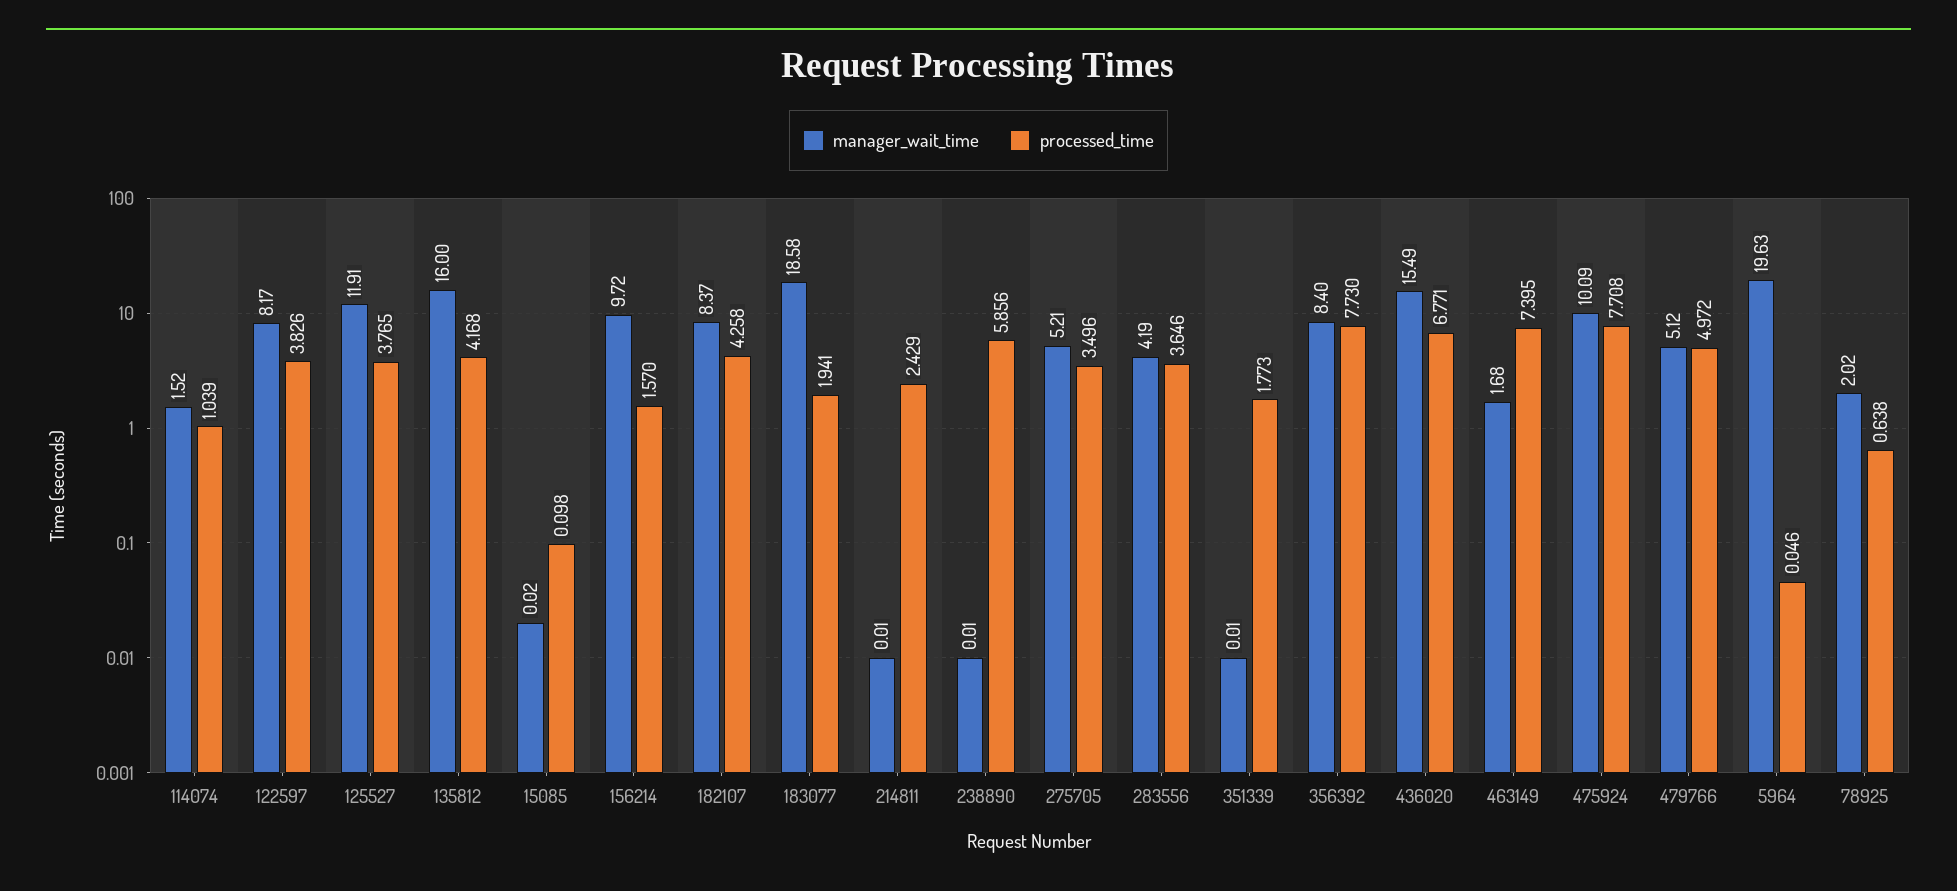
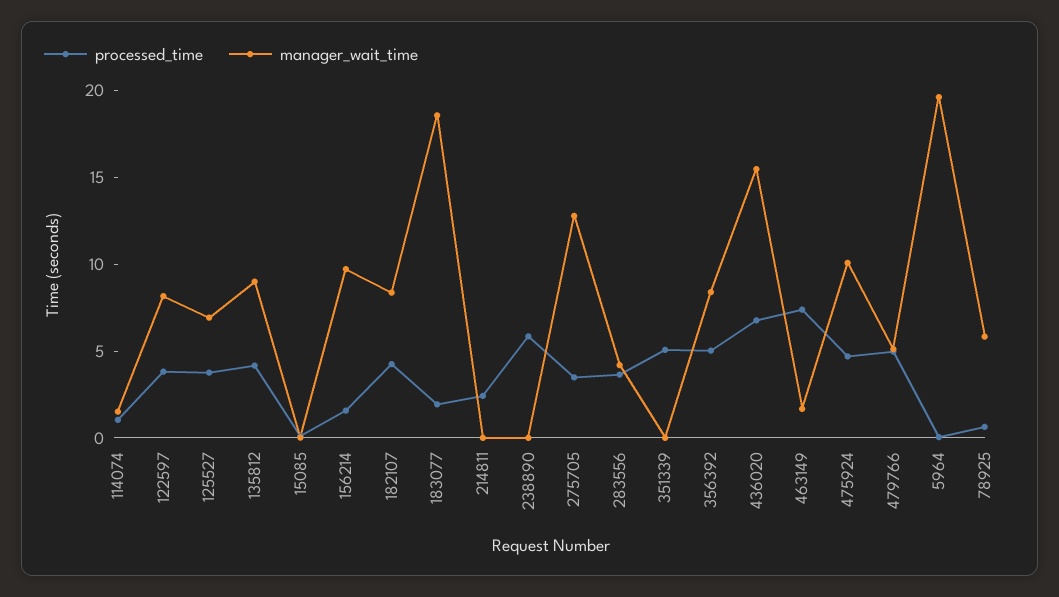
  {
    "manager_wait_time": {
      "114074": 1.52,
      "122597": 8.17,
-     "125527": 11.91,
+     "125527": 7,
-     "135812": 16,
+     "135812": 9,
      "15085": 0.02,
      "156214": 9.72,
      "182107": 8.37,
      "183077": 18.58,
      "214811": 0.01,
      "238890": 0.01,
-     "275705": 5.21,
+     "275705": 13,
      "283556": 4.19,
      "351339": 0.01,
      "356392": 8.4,
      "436020": 15.49,
      "463149": 1.68,
      "475924": 10.09,
      "479766": 5.12,
      "5964": 19.63,
-     "78925": 2.02
+     "78925": 6
    },
    "processed_time": {
      "114074": 1.039,
      "122597": 3.826,
      "125527": 3.765,
      "135812": 4.168,
      "15085": 0.098,
      "156214": 1.57,
      "182107": 4.258,
      "183077": 1.941,
      "214811": 2.429,
      "238890": 5.856,
      "275705": 3.496,
      "283556": 3.646,
-     "351339": 1.773,
+     "351339": 5,
-     "356392": 7.73,
+     "356392": 5,
      "436020": 6.771,
      "463149": 7.395,
-     "475924": 7.708,
+     "475924": 5,
      "479766": 4.972,
      "5964": 0.046,
      "78925": 0.638
    }
  }

